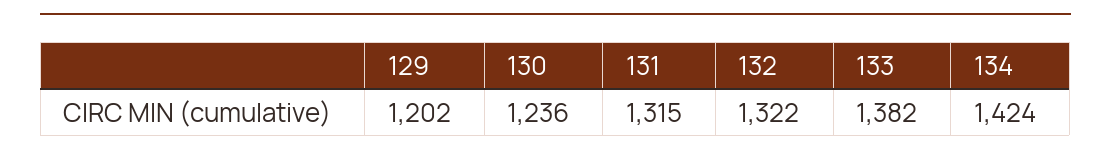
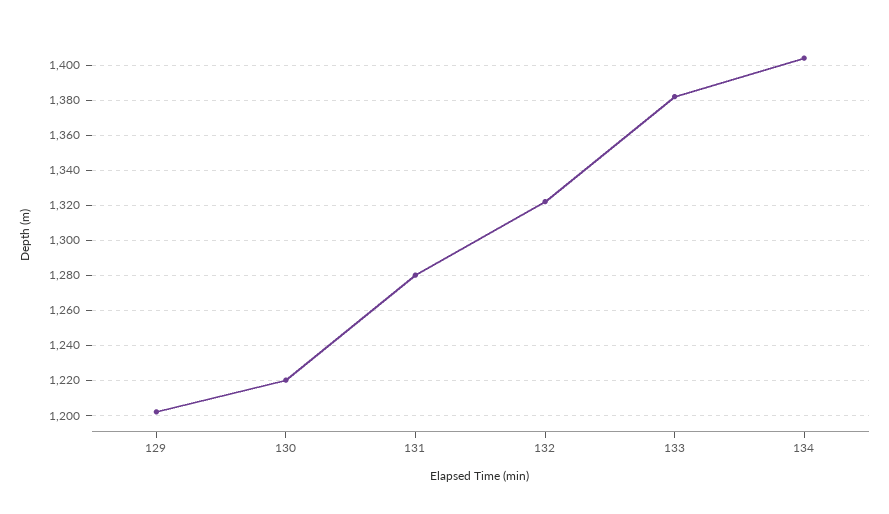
  {
    "129": 1202,
-   "130": 1236,
+   "130": 1220,
-   "131": 1315,
+   "131": 1280,
    "132": 1322,
    "133": 1382,
-   "134": 1424
+   "134": 1405
  }

